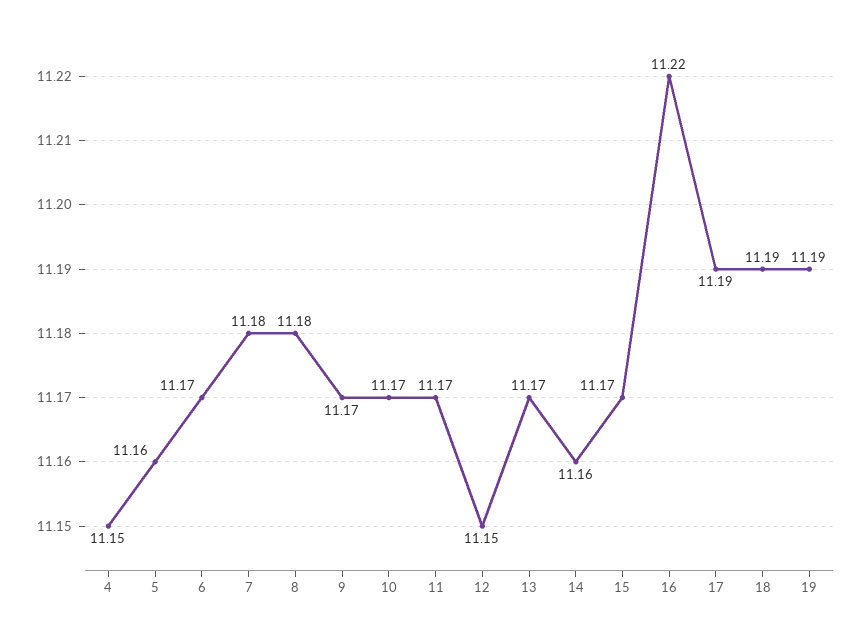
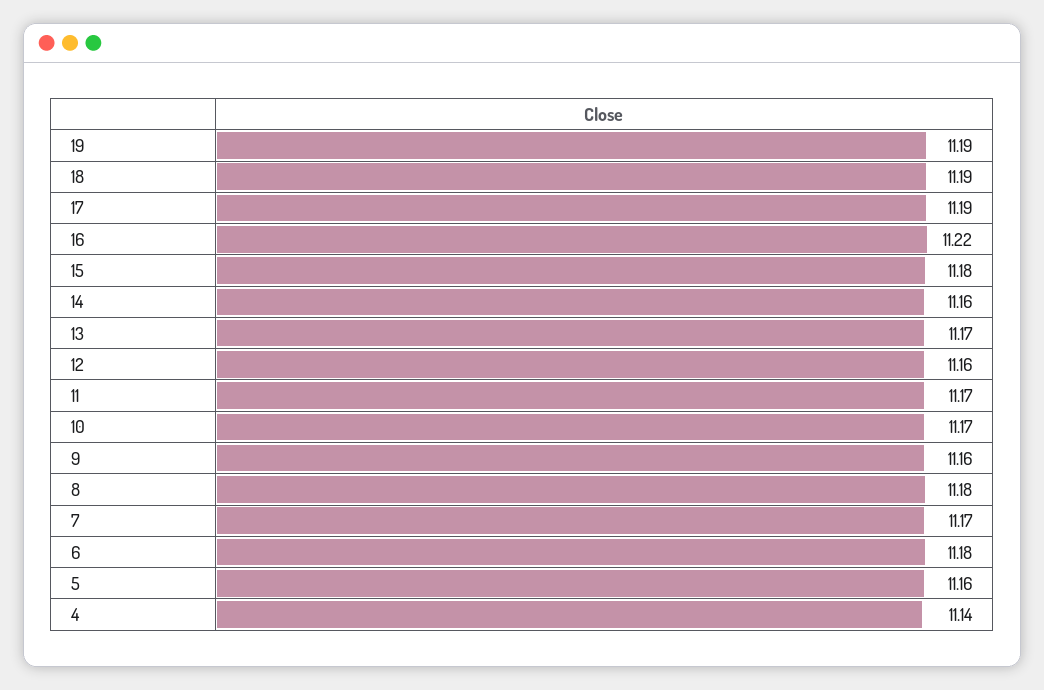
  {
-   "4": 11.15,
+   "4": 11.14,
    "5": 11.16,
-   "6": 11.17,
+   "6": 11.18,
-   "7": 11.18,
+   "7": 11.17,
    "8": 11.18,
-   "9": 11.17,
+   "9": 11.16,
    "10": 11.17,
    "11": 11.17,
-   "12": 11.15,
+   "12": 11.16,
    "13": 11.17,
    "14": 11.16,
-   "15": 11.17,
+   "15": 11.18,
    "16": 11.22,
    "17": 11.19,
    "18": 11.19,
    "19": 11.19
  }

